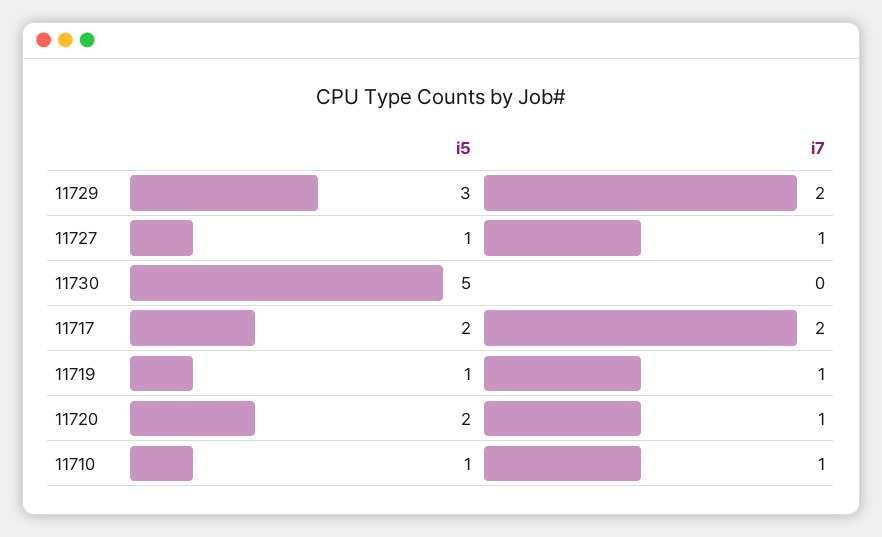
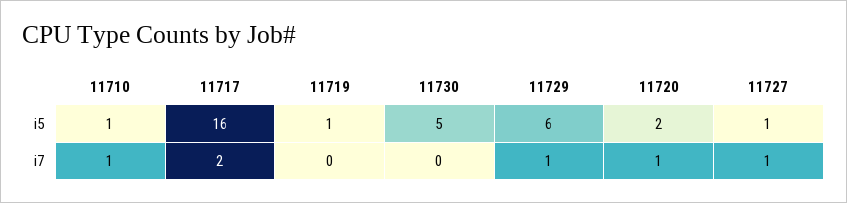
  {
    "i5": {
-     "11729": 3,
+     "11729": 6,
      "11727": 1,
      "11730": 5,
-     "11717": 2,
+     "11717": 16,
      "11719": 1,
      "11720": 2,
      "11710": 1
    },
    "i7": {
-     "11729": 2,
+     "11729": 1,
      "11727": 1,
      "11730": 0,
      "11717": 2,
-     "11719": 1,
+     "11719": 0,
      "11720": 1,
      "11710": 1
    }
  }

